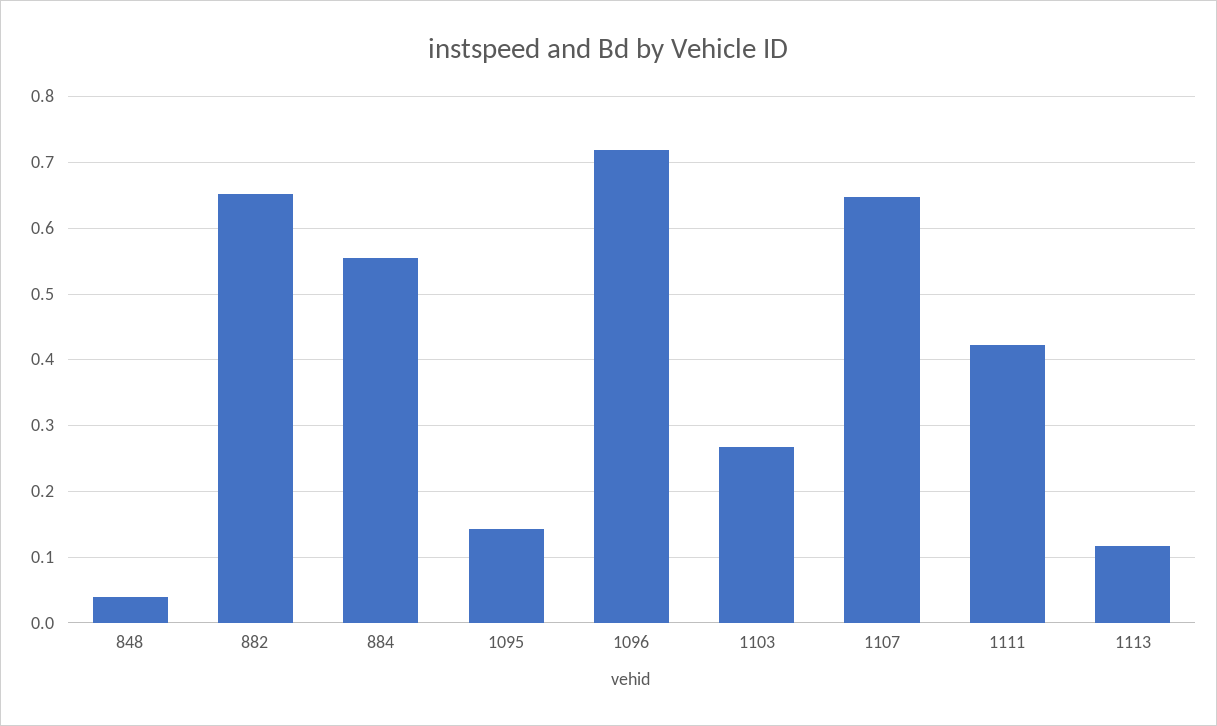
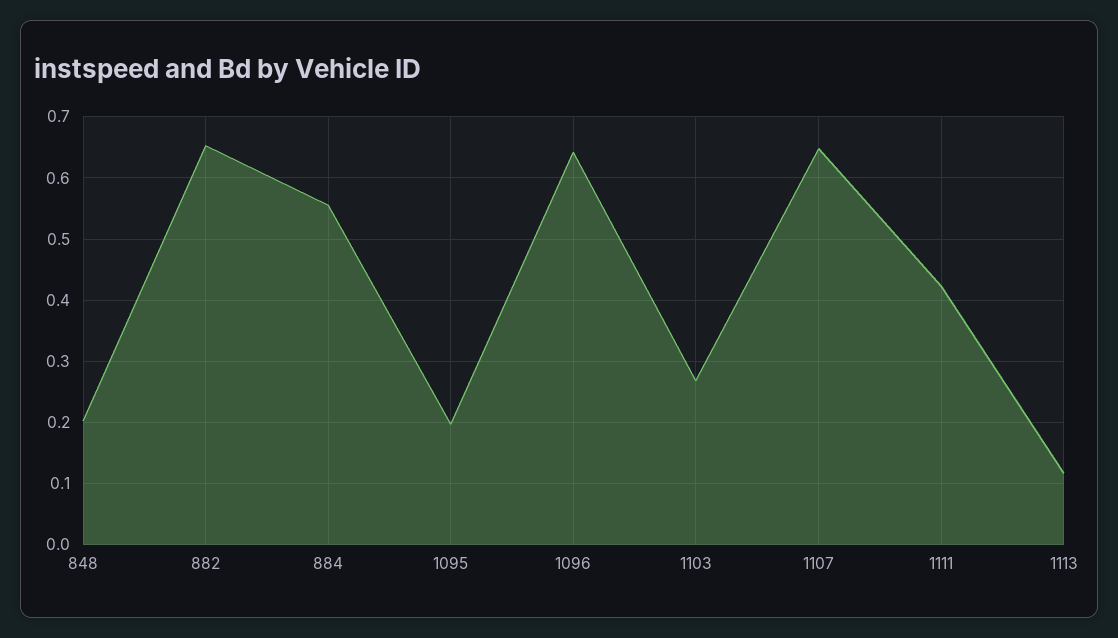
  {
-   "848": 0.04,
+   "848": 0.2,
    "882": 0.65,
    "884": 0.55,
-   "1095": 0.14,
+   "1095": 0.2,
-   "1096": 0.72,
+   "1096": 0.64,
    "1103": 0.27,
    "1107": 0.65,
    "1111": 0.42,
    "1113": 0.12
  }

